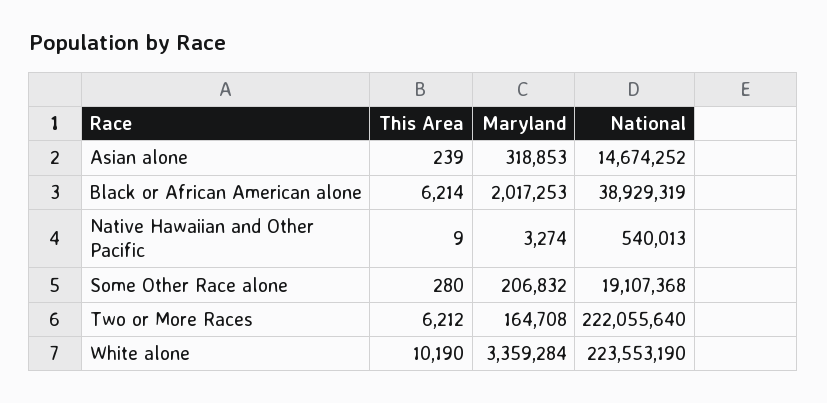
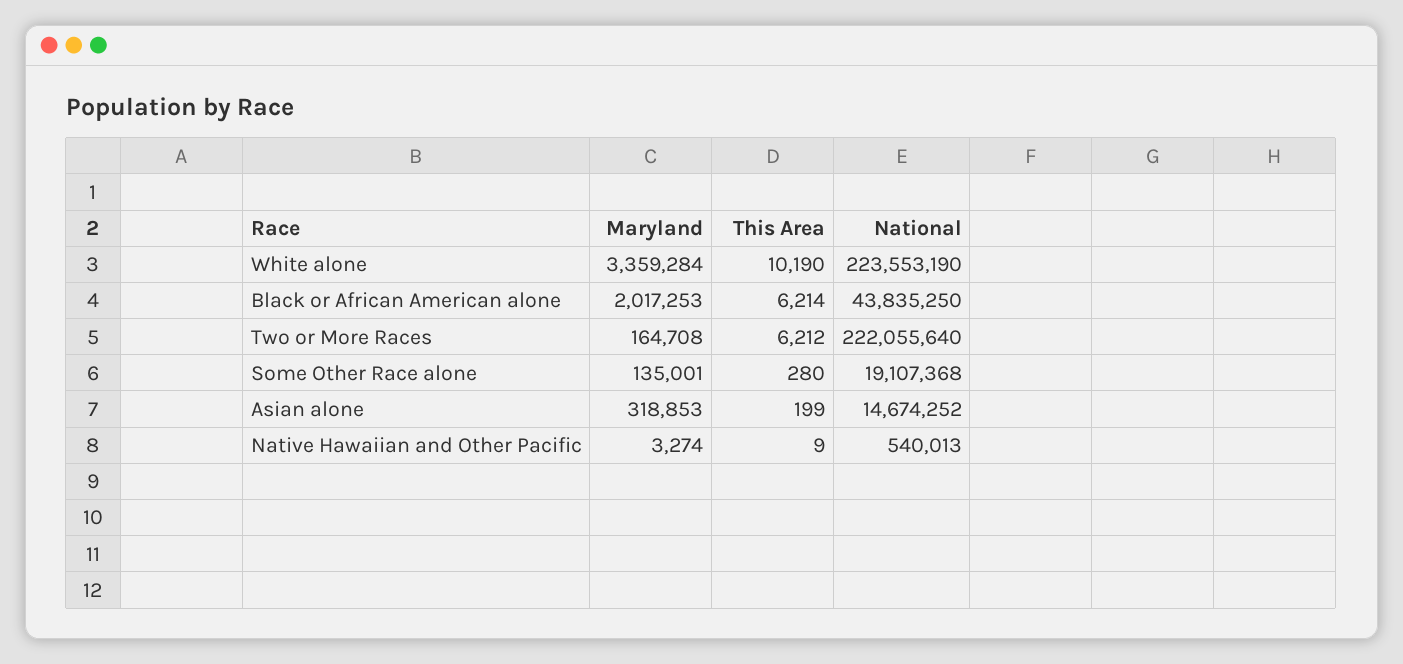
  {
    "This Area": {
-     "Asian alone": 239,
+     "Asian alone": 199,
      "Black or African American alone": 6214,
      "Native Hawaiian and Other Pacific": 9,
      "Some Other Race alone": 280,
      "Two or More Races": 6212,
      "White alone": 10190
    },
    "Maryland": {
      "Asian alone": 318853,
      "Black or African American alone": 2017253,
      "Native Hawaiian and Other Pacific": 3274,
-     "Some Other Race alone": 206832,
+     "Some Other Race alone": 135001,
      "Two or More Races": 164708,
      "White alone": 3359284
    },
    "National": {
      "Asian alone": 14674252,
-     "Black or African American alone": 38929319,
+     "Black or African American alone": 43835250,
      "Native Hawaiian and Other Pacific": 540013,
      "Some Other Race alone": 19107368,
      "Two or More Races": 222055640,
      "White alone": 223553190
    }
  }

